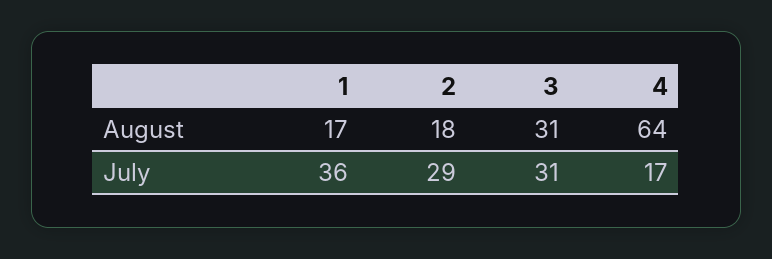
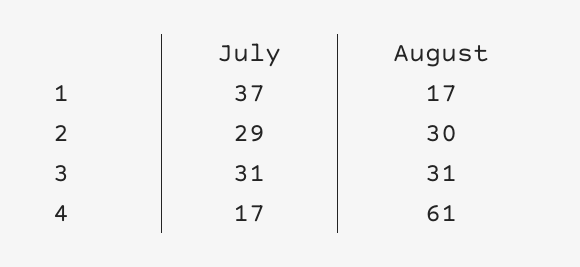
  {
    "1": {
      "August": 17,
-     "July": 36
+     "July": 37
    },
    "2": {
-     "August": 18,
+     "August": 30,
      "July": 29
    },
    "3": {
      "August": 31,
      "July": 31
    },
    "4": {
-     "August": 64,
+     "August": 61,
      "July": 17
    }
  }

